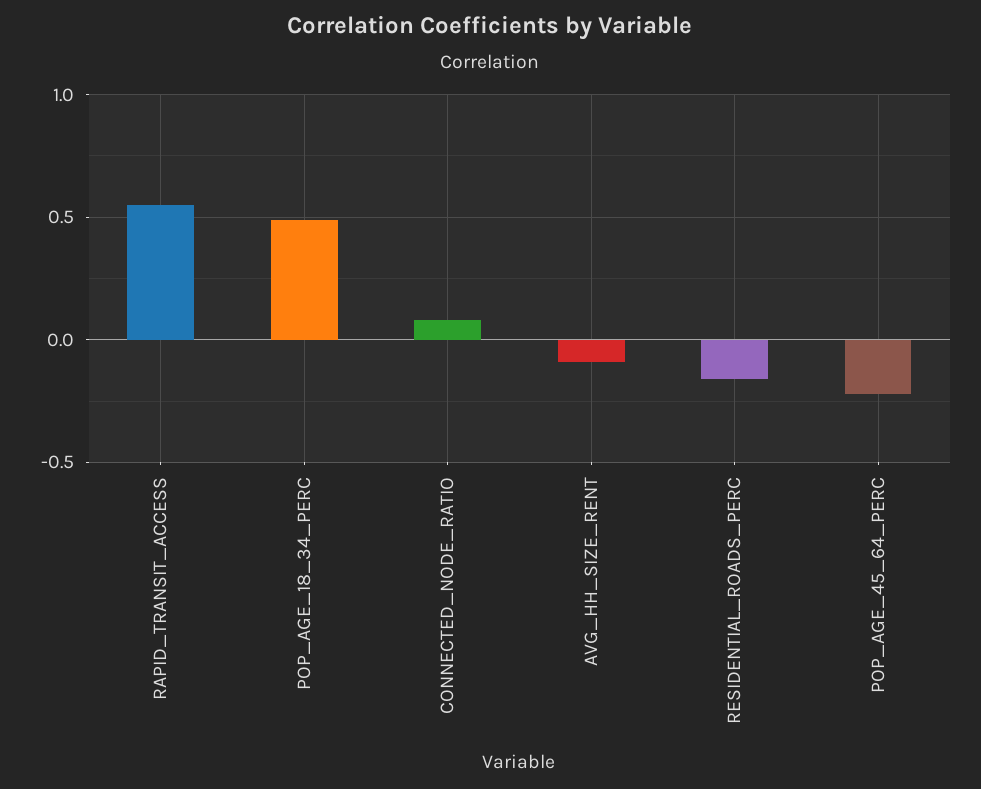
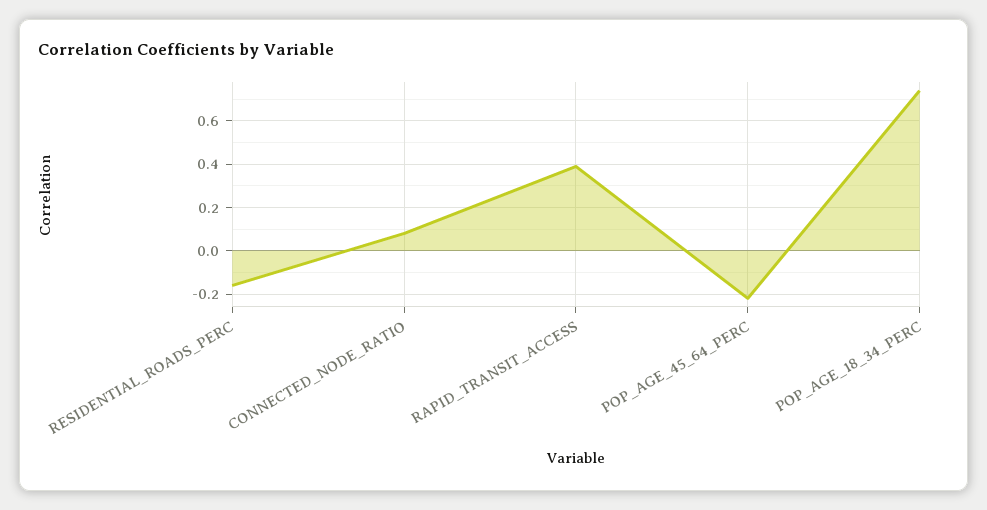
  {
-   "RAPID_TRANSIT_ACCESS": 0.55,
+   "RAPID_TRANSIT_ACCESS": 0.4,
-   "POP_AGE_18_34_PERC": 0.5,
+   "POP_AGE_18_34_PERC": 0.75,
    "CONNECTED_NODE_RATIO": 0.1,
-   "AVG_HH_SIZE_RENT": -0.1,
    "RESIDENTIAL_ROADS_PERC": -0.15,
    "POP_AGE_45_64_PERC": -0.2
  }

